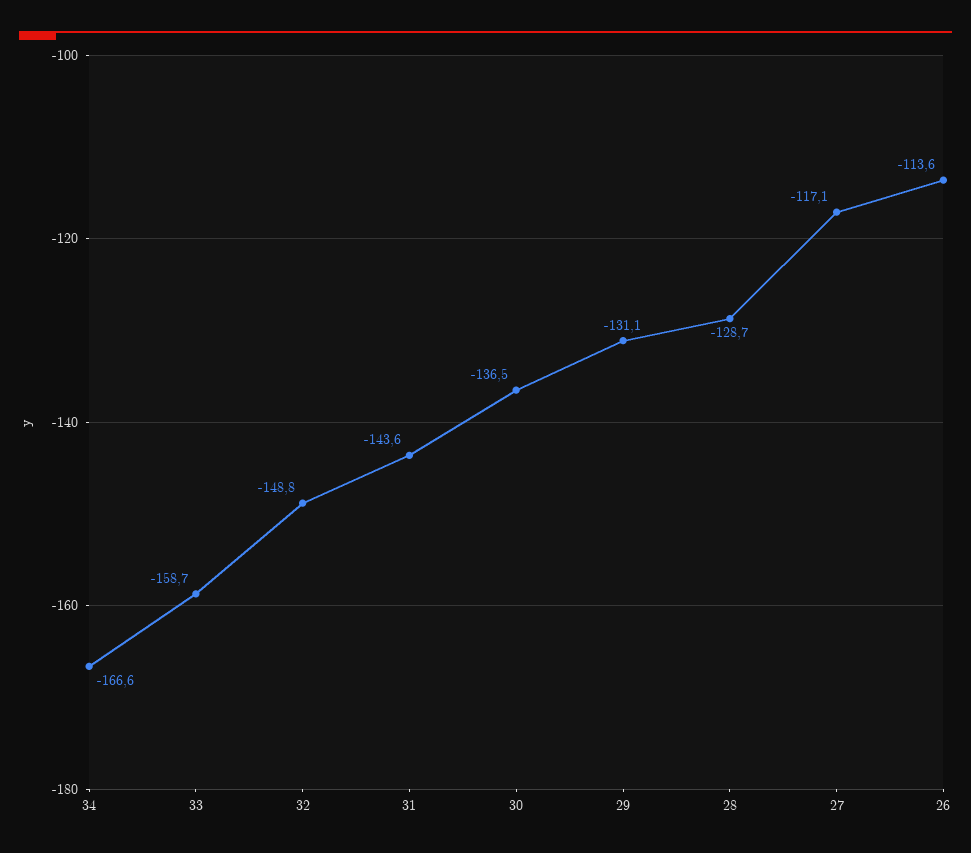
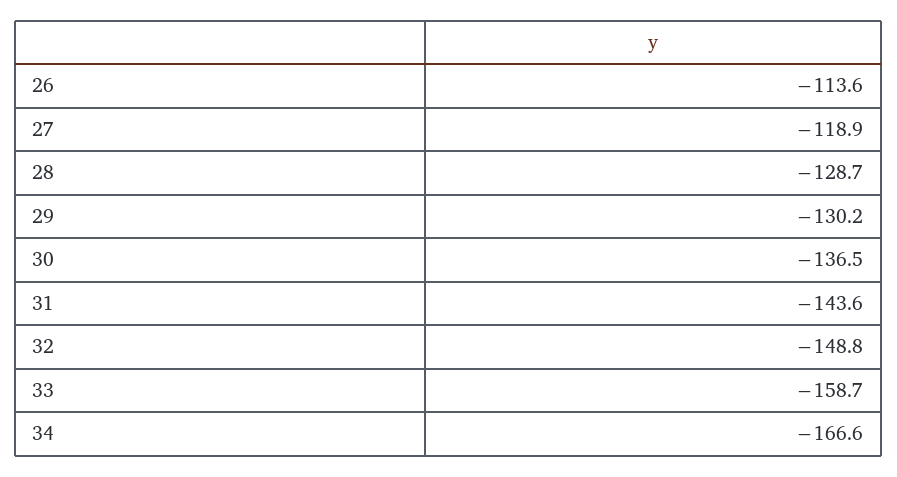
  {
    "34": -166.6,
    "33": -158.7,
    "32": -148.8,
    "31": -143.6,
    "30": -136.5,
-   "29": -131.1,
+   "29": -130.2,
    "28": -128.7,
-   "27": -117.1,
+   "27": -118.9,
    "26": -113.6
  }

